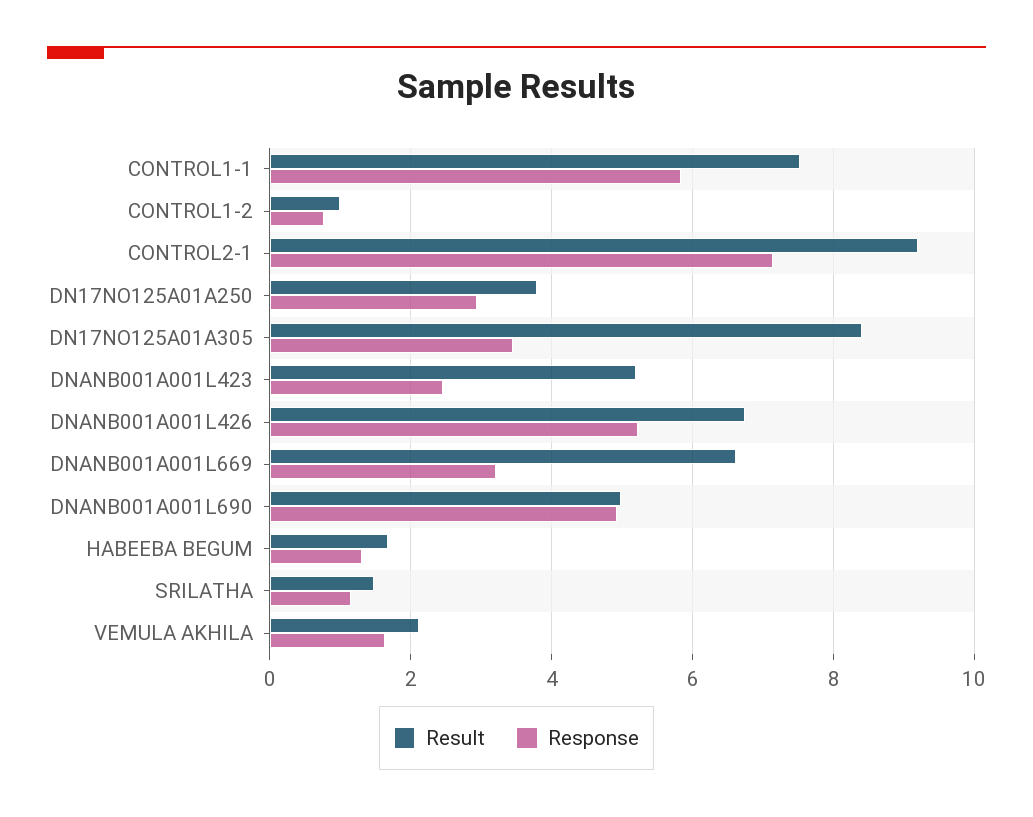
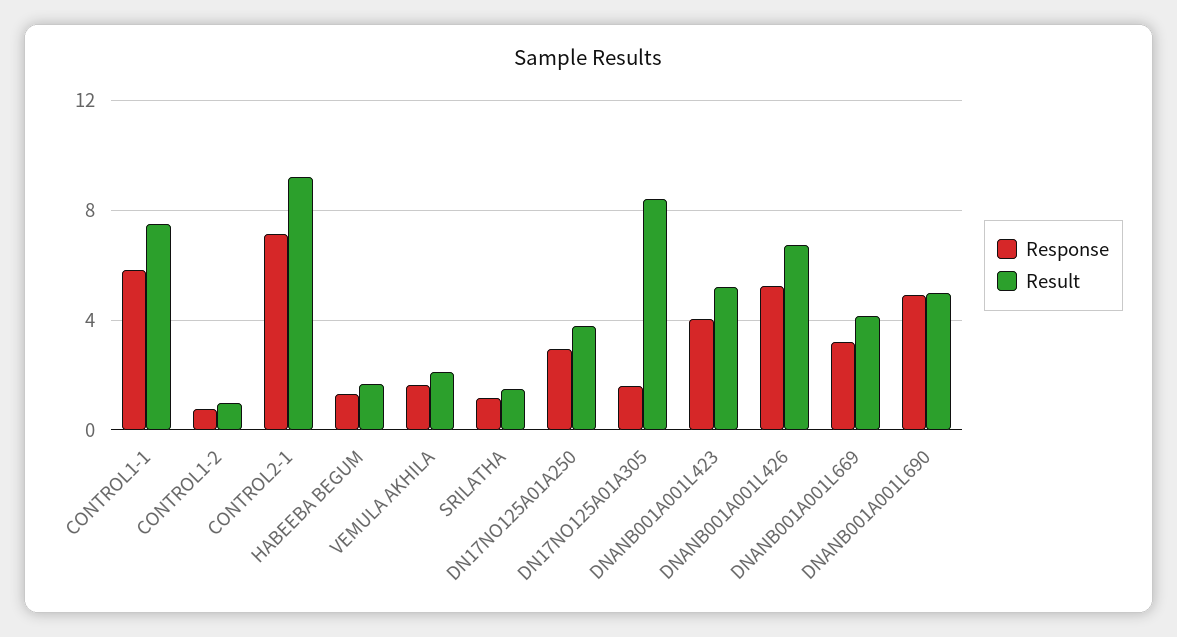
  {
    "Result": {
      "CONTROL1-1": 7.6,
      "CONTROL1-2": 1,
      "CONTROL2-1": 9.2,
      "DN17NO125A01A250": 3.8,
      "DN17NO125A01A305": 8.4,
      "DNANB001A001L423": 5.2,
      "DNANB001A001L426": 6.8,
-     "DNANB001A001L669": 6.6,
+     "DNANB001A001L669": 4,
      "DNANB001A001L690": 5,
      "HABEEBA BEGUM": 1.6,
      "SRILATHA": 1.4,
      "VEMULA AKHILA": 2.2
    },
    "Response": {
      "CONTROL1-1": 5.8,
      "CONTROL1-2": 0.8,
      "CONTROL2-1": 7.2,
      "DN17NO125A01A250": 3,
-     "DN17NO125A01A305": 3.4,
+     "DN17NO125A01A305": 1.5,
-     "DNANB001A001L423": 2.4,
+     "DNANB001A001L423": 4,
      "DNANB001A001L426": 5.2,
      "DNANB001A001L669": 3.2,
      "DNANB001A001L690": 5,
      "HABEEBA BEGUM": 1.4,
      "SRILATHA": 1.2,
      "VEMULA AKHILA": 1.6
    }
  }

